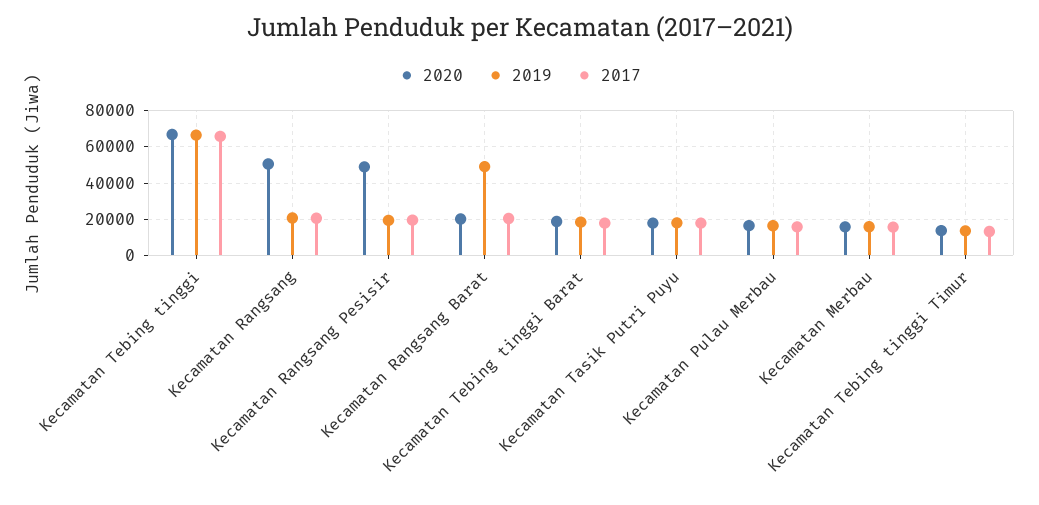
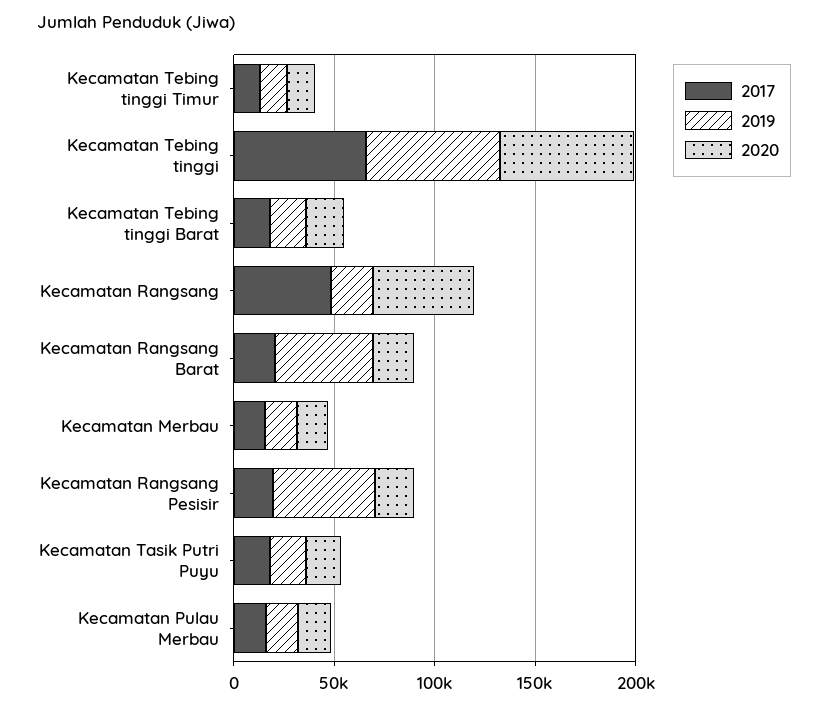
  {
    "2020": {
      "Kecamatan Tebing tinggi": 65000,
      "Kecamatan Rangsang": 50000,
-     "Kecamatan Rangsang Pesisir": 50000,
+     "Kecamatan Rangsang Pesisir": 20000,
      "Kecamatan Rangsang Barat": 20000,
      "Kecamatan Tebing tinggi Barat": 20000,
      "Kecamatan Tasik Putri Puyu": 20000,
      "Kecamatan Pulau Merbau": 15000,
      "Kecamatan Merbau": 15000,
      "Kecamatan Tebing tinggi Timur": 15000
    },
    "2019": {
      "Kecamatan Tebing tinggi": 65000,
      "Kecamatan Rangsang": 20000,
-     "Kecamatan Rangsang Pesisir": 20000,
+     "Kecamatan Rangsang Pesisir": 50000,
      "Kecamatan Rangsang Barat": 50000,
      "Kecamatan Tebing tinggi Barat": 20000,
      "Kecamatan Tasik Putri Puyu": 20000,
      "Kecamatan Pulau Merbau": 15000,
      "Kecamatan Merbau": 15000,
      "Kecamatan Tebing tinggi Timur": 15000
    },
    "2017": {
      "Kecamatan Tebing tinggi": 65000,
-     "Kecamatan Rangsang": 20000,
+     "Kecamatan Rangsang": 50000,
      "Kecamatan Rangsang Pesisir": 20000,
      "Kecamatan Rangsang Barat": 20000,
      "Kecamatan Tebing tinggi Barat": 20000,
      "Kecamatan Tasik Putri Puyu": 20000,
      "Kecamatan Pulau Merbau": 15000,
      "Kecamatan Merbau": 15000,
      "Kecamatan Tebing tinggi Timur": 15000
    }
  }

